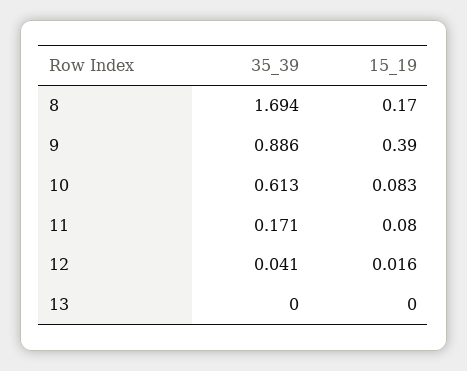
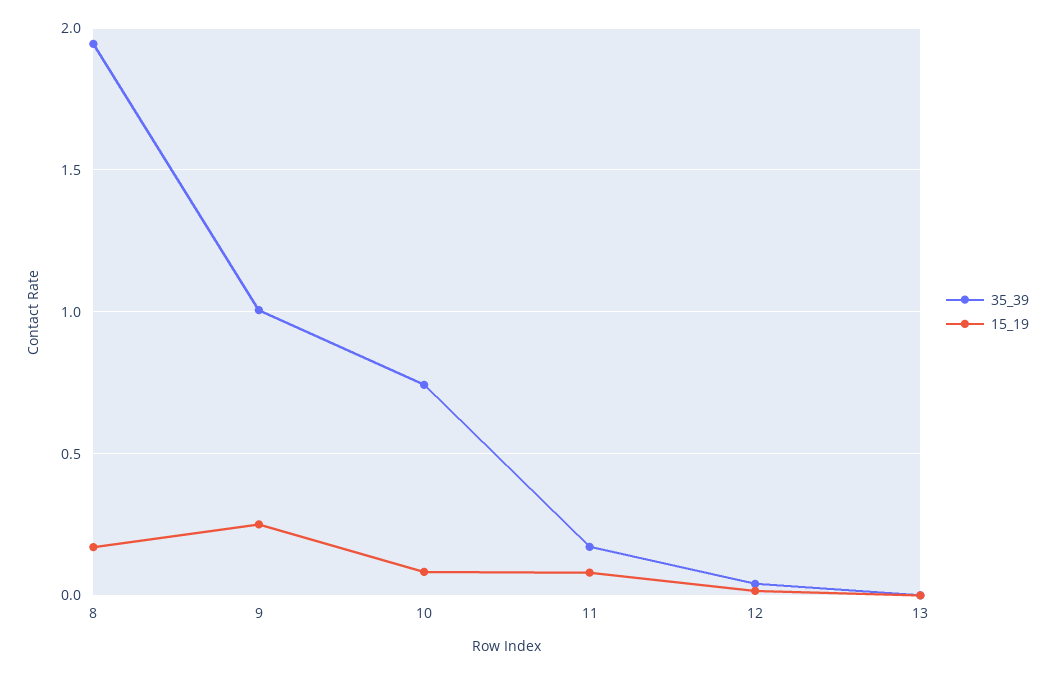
  {
    "35_39": {
-     "8": 1.694,
+     "8": 1.95,
-     "9": 0.886,
+     "9": 1,
-     "10": 0.613,
+     "10": 0.75,
      "11": 0.171,
      "12": 0.041,
      "13": 0
    },
    "15_19": {
      "8": 0.17,
-     "9": 0.39,
+     "9": 0.25,
      "10": 0.083,
      "11": 0.08,
      "12": 0.016,
      "13": 0
    }
  }

